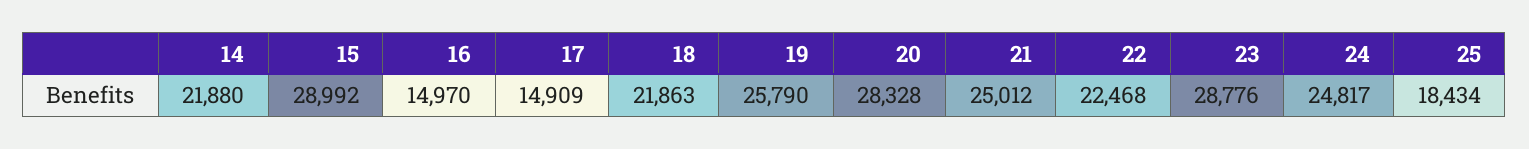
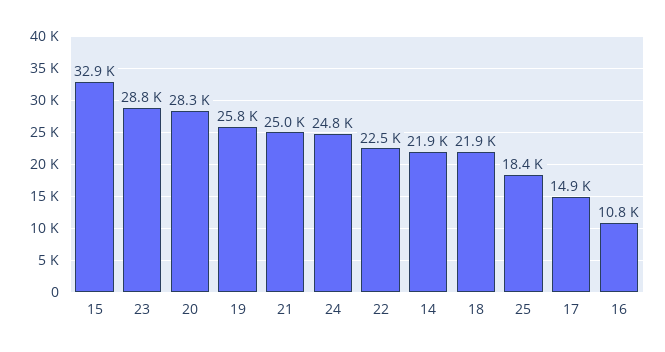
  {
    "14": 21880,
-   "15": 28992,
+   "15": 32900,
-   "16": 14970,
+   "16": 10800,
    "17": 14909,
    "18": 21863,
    "19": 25790,
    "20": 28328,
    "21": 25012,
    "22": 22468,
    "23": 28776,
    "24": 24817,
    "25": 18434
  }

